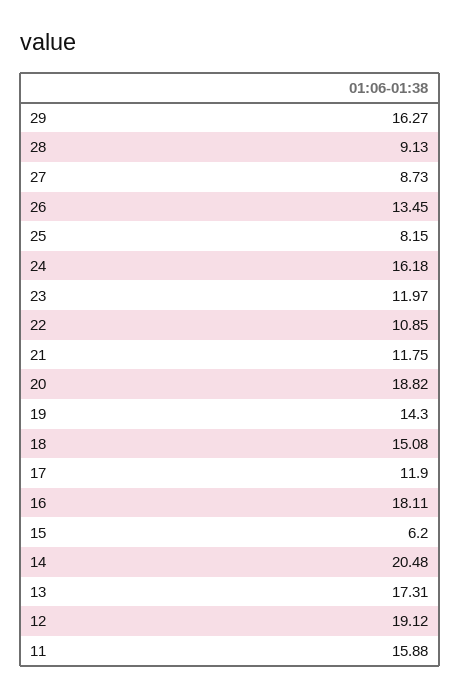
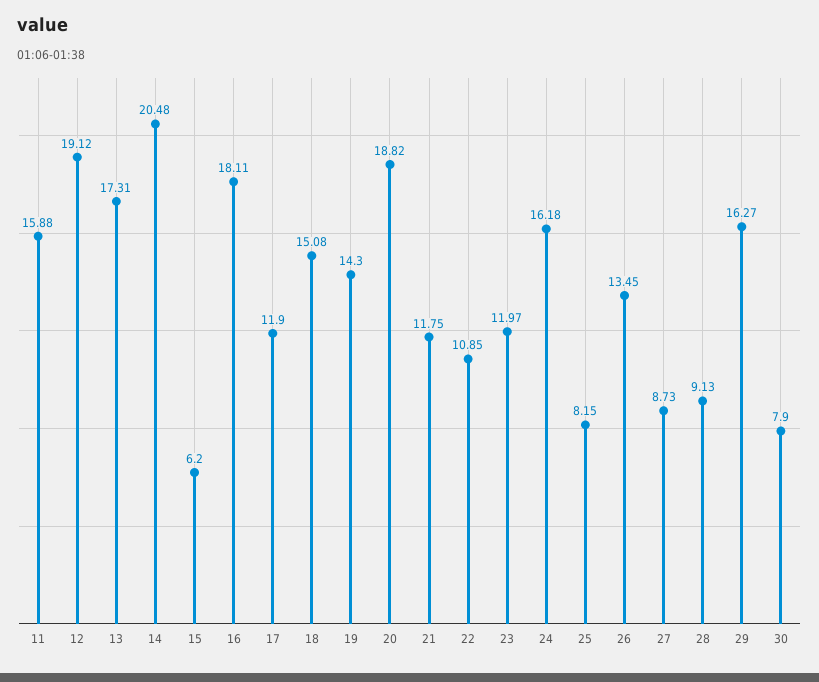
  {
    "29": 16.27,
    "28": 9.13,
    "27": 8.73,
    "26": 13.45,
    "25": 8.15,
    "24": 16.18,
    "23": 11.97,
    "22": 10.85,
    "21": 11.75,
    "20": 18.82,
    "19": 14.3,
    "18": 15.08,
    "17": 11.9,
    "16": 18.11,
    "15": 6.2,
    "14": 20.48,
    "13": 17.31,
    "12": 19.12,
-   "11": 15.88
+   "11": 15.88,
+   "30": 7.9
  }

